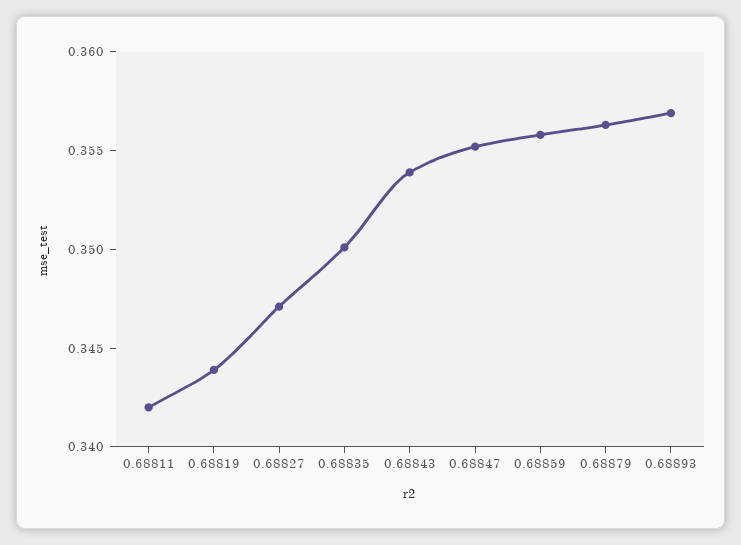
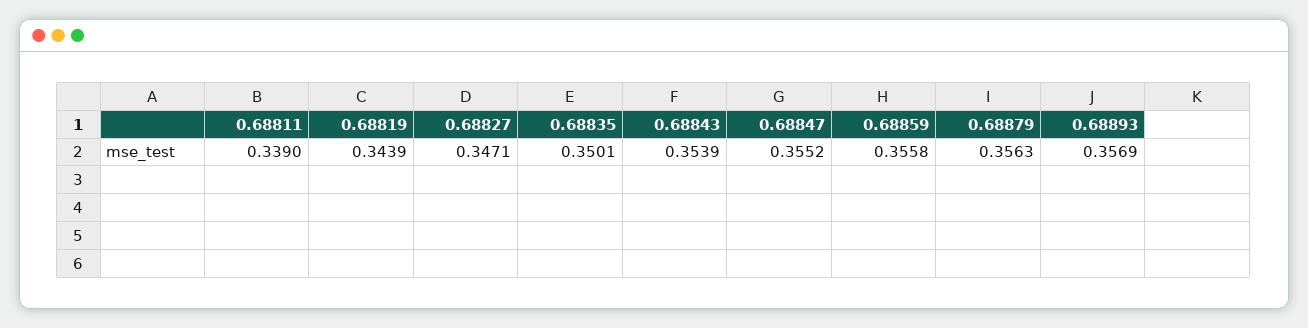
  {
-   "0.68811": 0.342,
+   "0.68811": 0.339,
    "0.68819": 0.3439,
    "0.68827": 0.3471,
    "0.68835": 0.3501,
    "0.68843": 0.3539,
    "0.68847": 0.3552,
    "0.68859": 0.3558,
    "0.68879": 0.3563,
    "0.68893": 0.3569
  }

